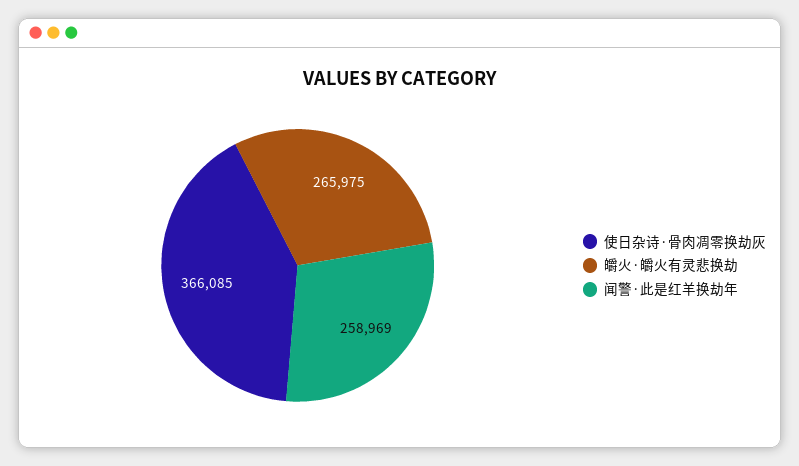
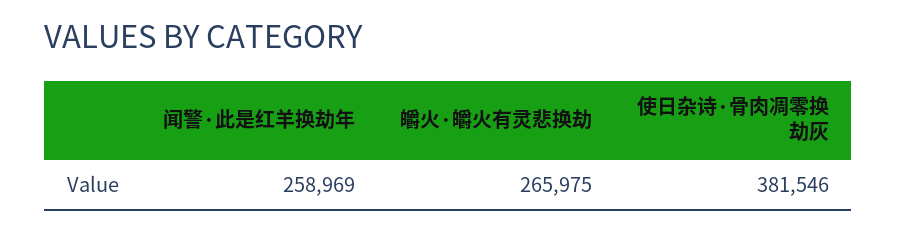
  {
-   "使日杂诗·骨肉凋零换劫灰": 366085,
+   "使日杂诗·骨肉凋零换劫灰": 381546,
    "皭火·皭火有灵悲换劫": 265975,
    "闻警·此是红羊换劫年": 258969
  }

